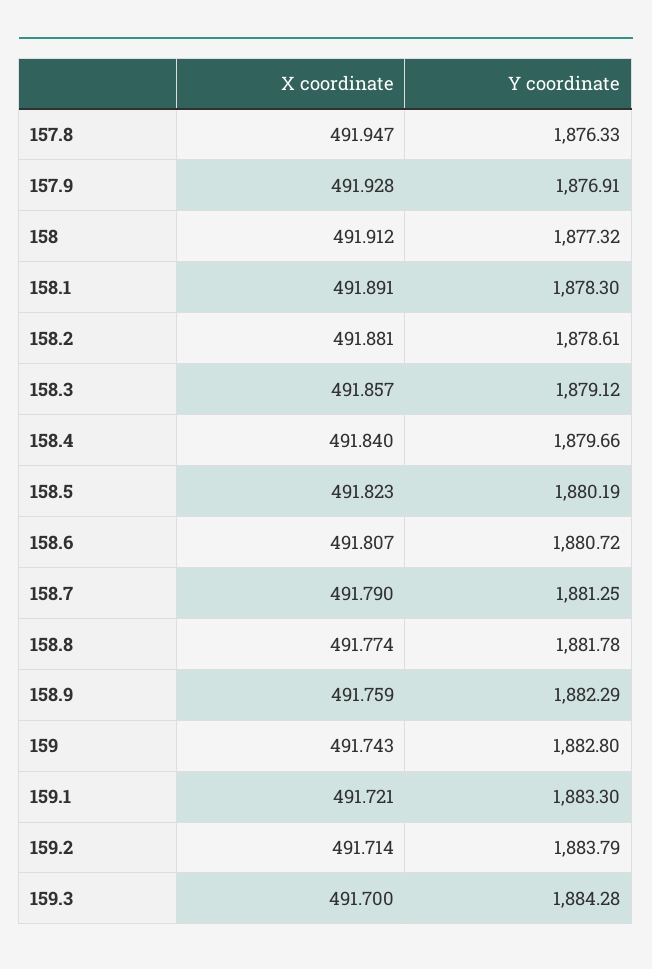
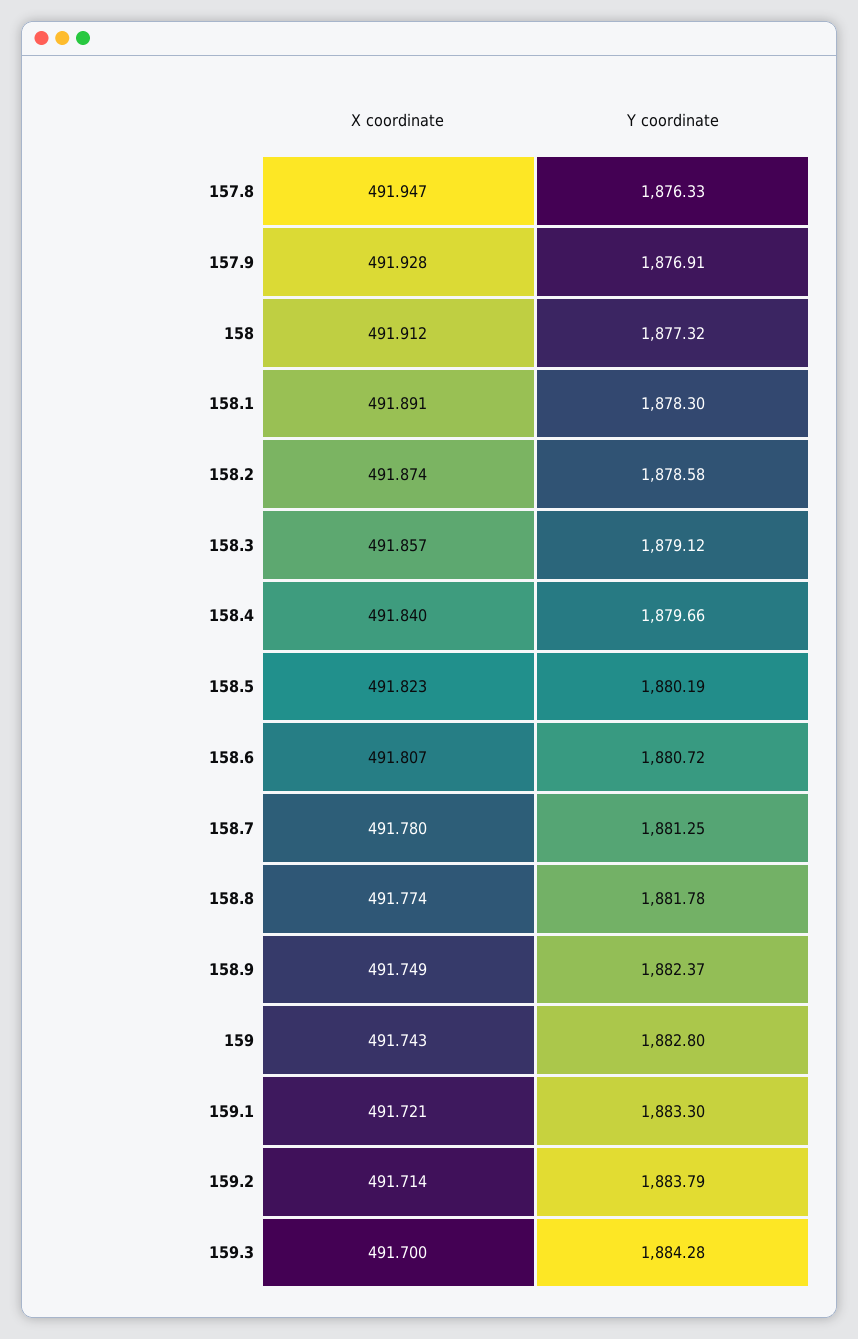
  {
    "X coordinate": {
      "157.8": 491.947,
      "157.9": 491.928,
      "158": 491.912,
      "158.1": 491.891,
-     "158.2": 491.881,
+     "158.2": 491.874,
      "158.3": 491.857,
      "158.4": 491.84,
      "158.5": 491.823,
      "158.6": 491.807,
-     "158.7": 491.79,
+     "158.7": 491.78,
      "158.8": 491.774,
-     "158.9": 491.759,
+     "158.9": 491.749,
      "159": 491.743,
      "159.1": 491.721,
      "159.2": 491.714,
      "159.3": 491.7
    },
    "Y coordinate": {
      "157.8": 1876.33,
      "157.9": 1876.91,
      "158": 1877.32,
      "158.1": 1878.3,
-     "158.2": 1878.61,
+     "158.2": 1878.58,
      "158.3": 1879.12,
      "158.4": 1879.66,
      "158.5": 1880.19,
      "158.6": 1880.72,
      "158.7": 1881.25,
      "158.8": 1881.78,
-     "158.9": 1882.29,
+     "158.9": 1882.37,
      "159": 1882.8,
      "159.1": 1883.3,
      "159.2": 1883.79,
      "159.3": 1884.28
    }
  }

